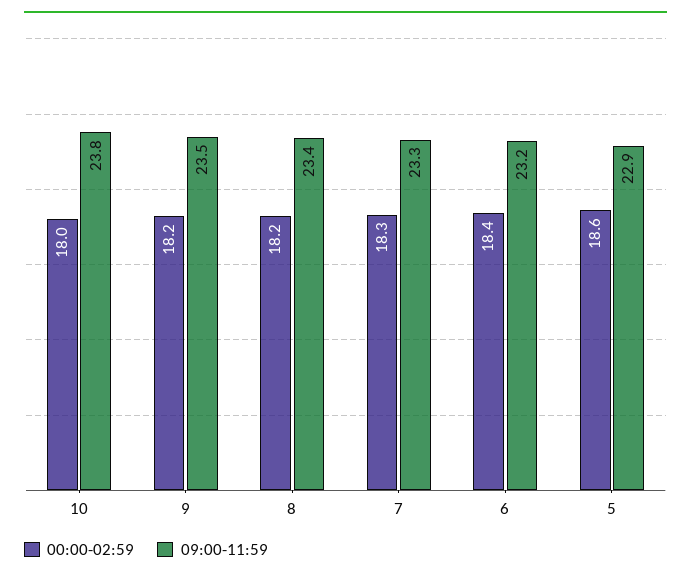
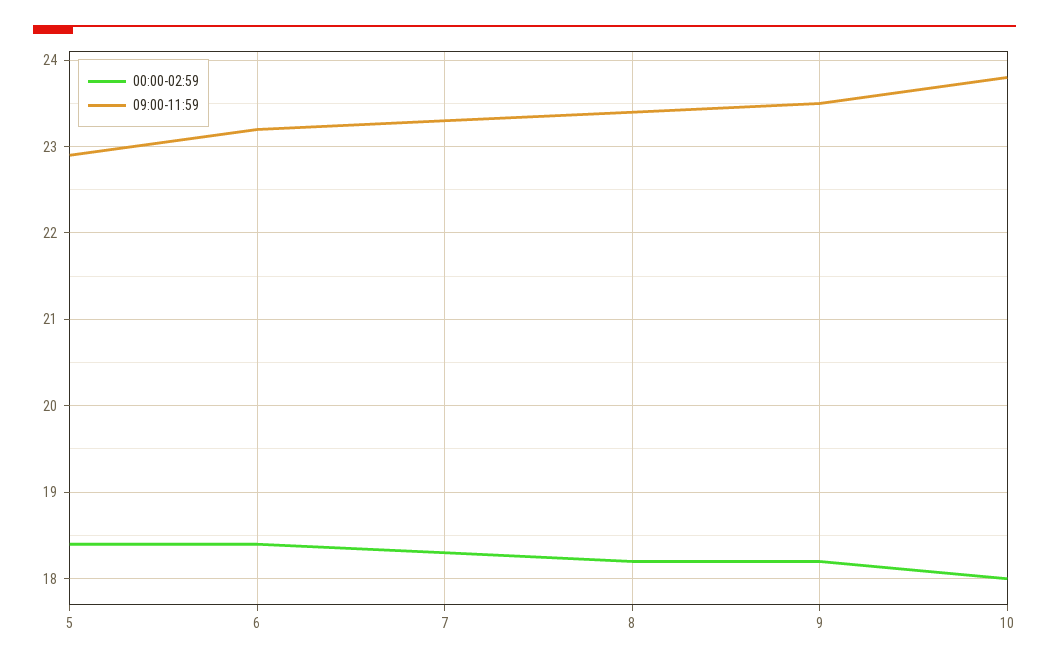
  {
    "00:00-02:59": {
      "10": 18,
      "9": 18.2,
      "8": 18.2,
      "7": 18.3,
      "6": 18.4,
-     "5": 18.6
+     "5": 18.4
    },
    "09:00-11:59": {
      "10": 23.8,
      "9": 23.5,
      "8": 23.4,
      "7": 23.3,
      "6": 23.2,
      "5": 22.9
    }
  }

